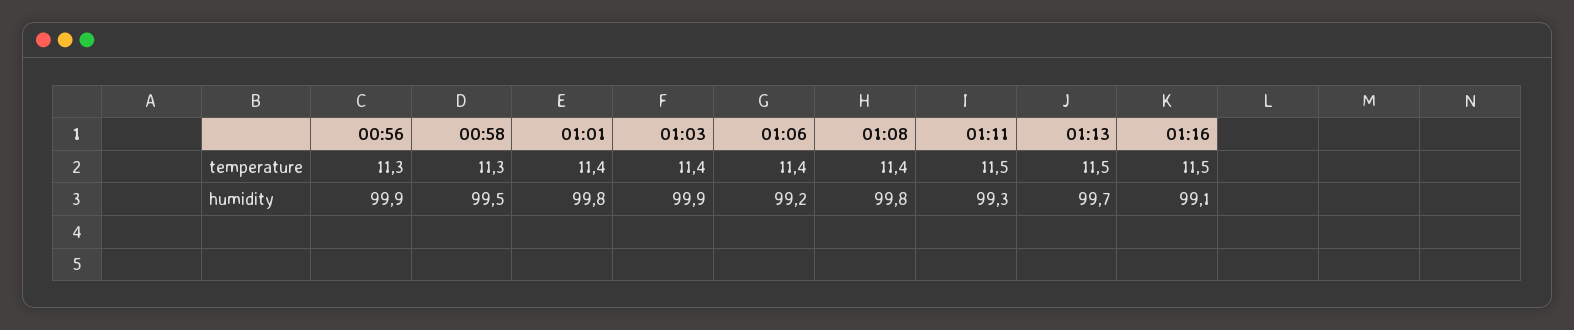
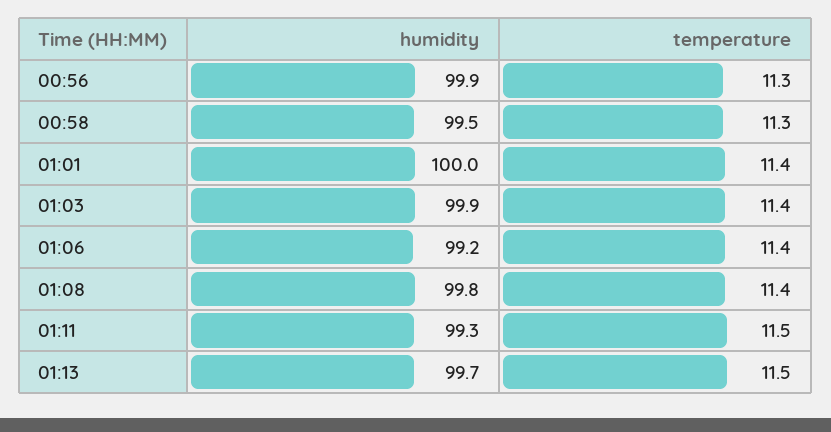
  {
    "00:56": {
      "temperature": 11.3,
      "humidity": 99.9
    },
    "00:58": {
      "temperature": 11.3,
      "humidity": 99.5
    },
    "01:01": {
      "temperature": 11.4,
-     "humidity": 99.8
+     "humidity": 100
    },
    "01:03": {
      "temperature": 11.4,
      "humidity": 99.9
    },
    "01:06": {
      "temperature": 11.4,
      "humidity": 99.2
    },
    "01:08": {
      "temperature": 11.4,
      "humidity": 99.8
    },
    "01:11": {
      "temperature": 11.5,
      "humidity": 99.3
    },
    "01:13": {
      "temperature": 11.5,
      "humidity": 99.7
-   },
+   }
-   "01:16": {
-     "temperature": 11.5,
-     "humidity": 99.1
-   }
  }

